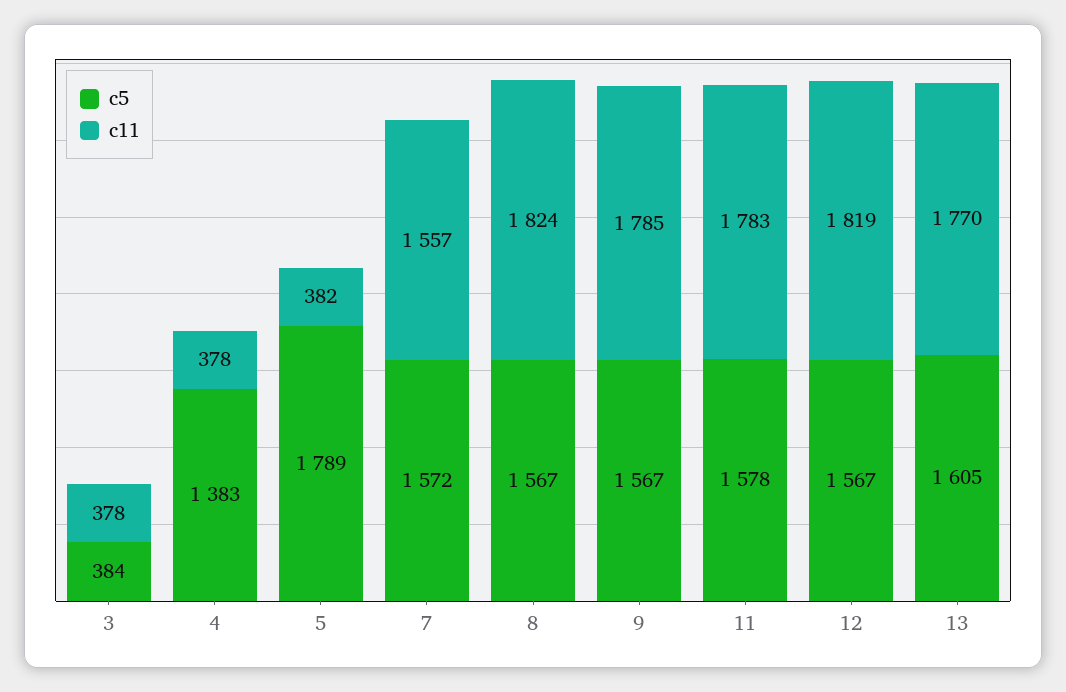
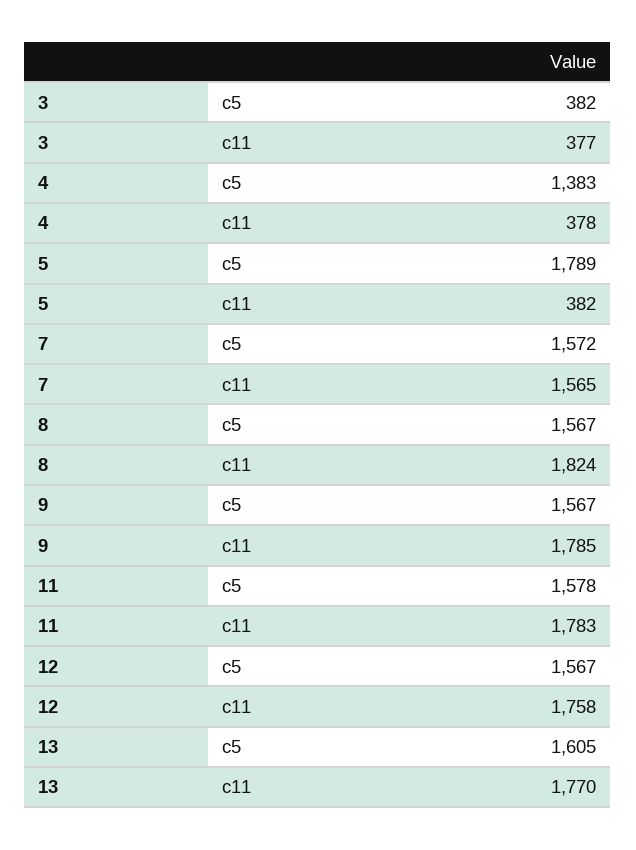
  {
    "c5": {
-     "3": 384,
+     "3": 382,
      "4": 1383,
      "5": 1789,
      "7": 1572,
      "8": 1567,
      "9": 1567,
      "11": 1578,
      "12": 1567,
      "13": 1605
    },
    "c11": {
-     "3": 378,
+     "3": 377,
      "4": 378,
      "5": 382,
-     "7": 1557,
+     "7": 1565,
      "8": 1824,
      "9": 1785,
      "11": 1783,
-     "12": 1819,
+     "12": 1758,
      "13": 1770
    }
  }

